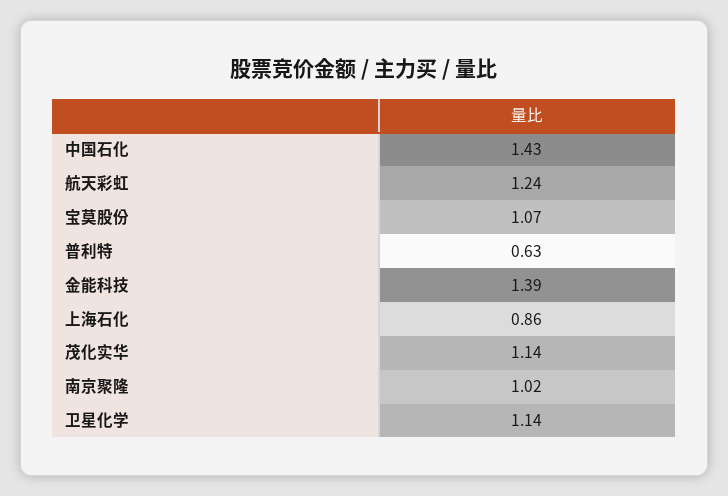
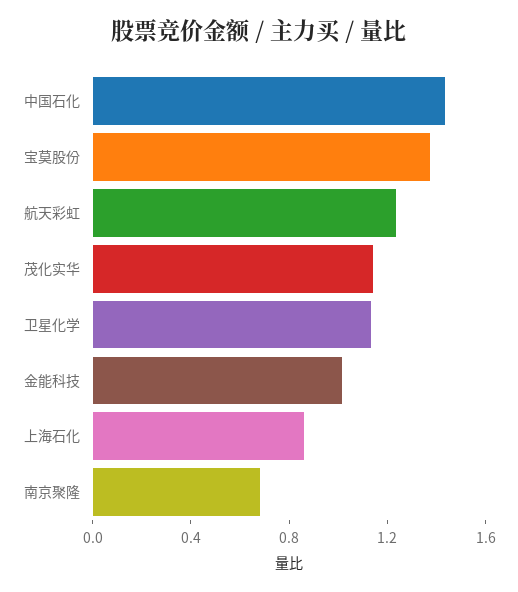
  {
    "中国石化": 1.43,
    "航天彩虹": 1.24,
-   "宝莫股份": 1.07,
+   "宝莫股份": 1.4,
-   "普利特": 0.63,
-   "金能科技": 1.39,
+   "金能科技": 1,
    "上海石化": 0.86,
    "茂化实华": 1.14,
-   "南京聚隆": 1.02,
+   "南京聚隆": 0.7,
    "卫星化学": 1.14
  }

